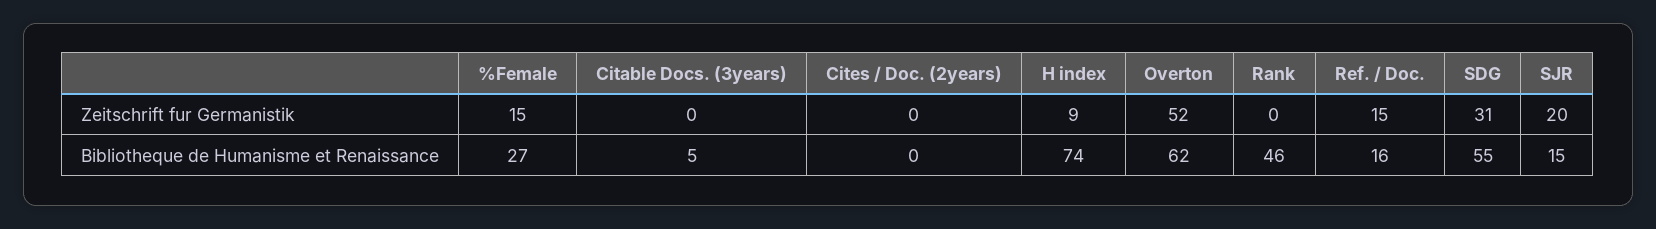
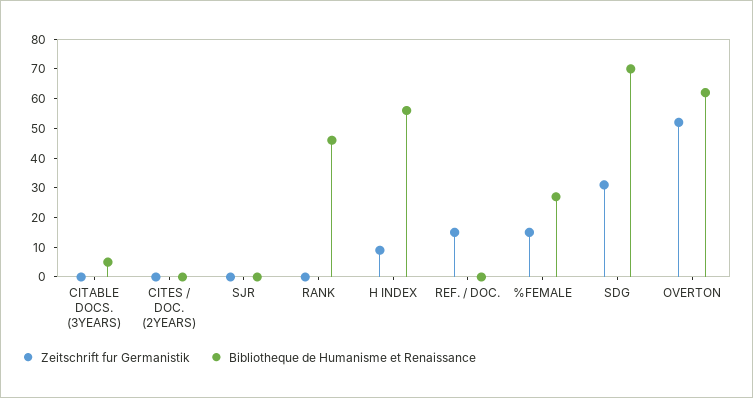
  {
    "Zeitschrift fur Germanistik": {
      "%Female": 15,
      "Citable Docs. (3years)": 0,
      "Cites / Doc. (2years)": 0,
      "H index": 9,
      "Overton": 52,
      "Rank": 0,
      "Ref. / Doc.": 15,
      "SDG": 31,
-     "SJR": 20
+     "SJR": 0
    },
    "Bibliotheque de Humanisme et Renaissance": {
      "%Female": 27,
      "Citable Docs. (3years)": 5,
      "Cites / Doc. (2years)": 0,
-     "H index": 74,
+     "H index": 55,
      "Overton": 62,
      "Rank": 46,
-     "Ref. / Doc.": 16,
+     "Ref. / Doc.": 0,
-     "SDG": 55,
+     "SDG": 70,
-     "SJR": 15
+     "SJR": 0
    }
  }

